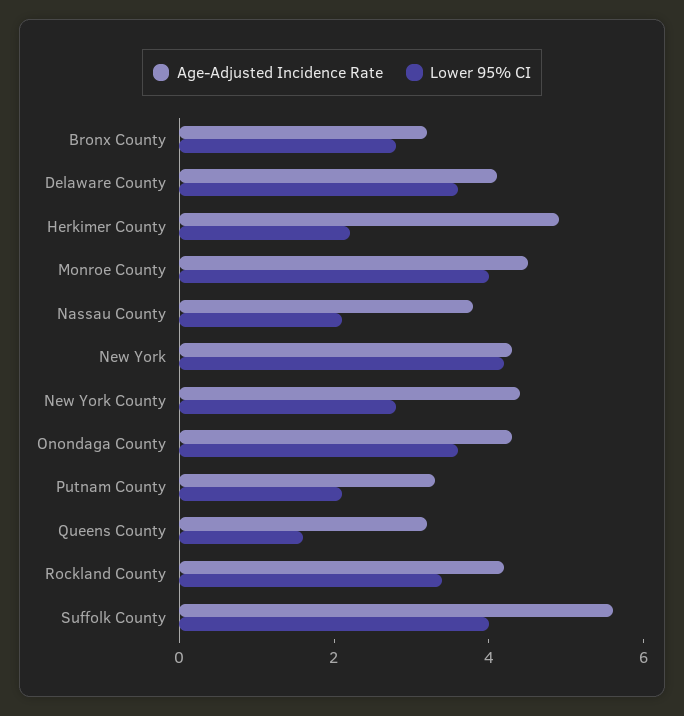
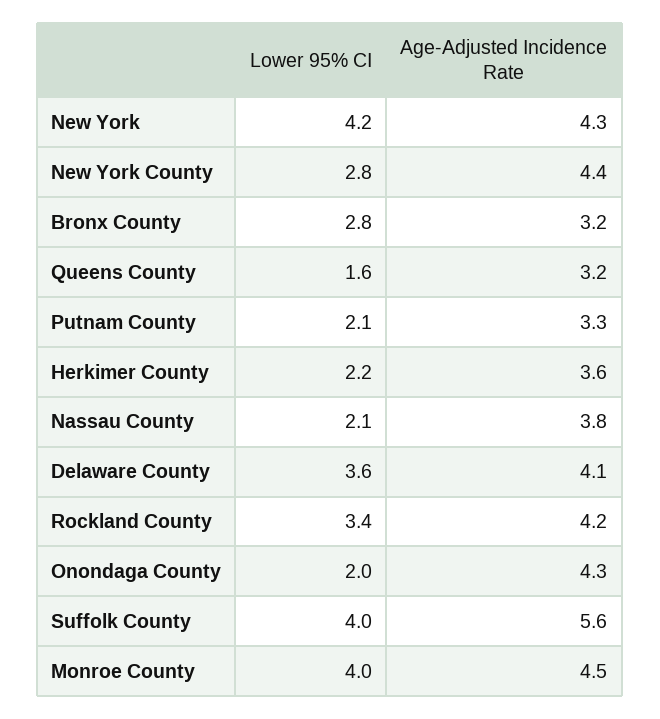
  {
    "Age-Adjusted Incidence Rate": {
      "Bronx County": 3.2,
      "Delaware County": 4.1,
-     "Herkimer County": 5,
+     "Herkimer County": 3.6,
      "Monroe County": 4.5,
      "Nassau County": 3.8,
      "New York": 4.3,
      "New York County": 4.4,
      "Onondaga County": 4.3,
      "Putnam County": 3.3,
      "Queens County": 3.2,
      "Rockland County": 4.2,
      "Suffolk County": 5.6
    },
    "Lower 95% CI": {
      "Bronx County": 2.8,
      "Delaware County": 3.6,
      "Herkimer County": 2.2,
      "Monroe County": 4,
      "Nassau County": 2.1,
      "New York": 4.2,
      "New York County": 2.8,
-     "Onondaga County": 3.5,
+     "Onondaga County": 2,
      "Putnam County": 2.1,
      "Queens County": 1.6,
      "Rockland County": 3.4,
      "Suffolk County": 4
    }
  }

